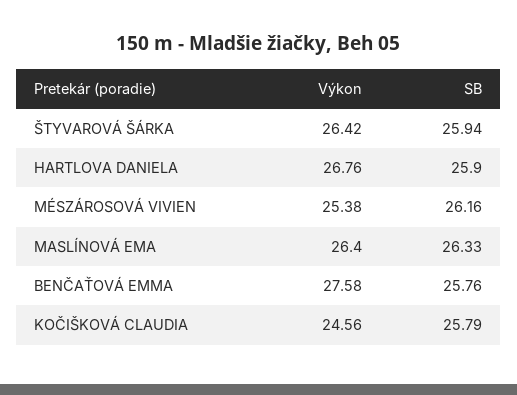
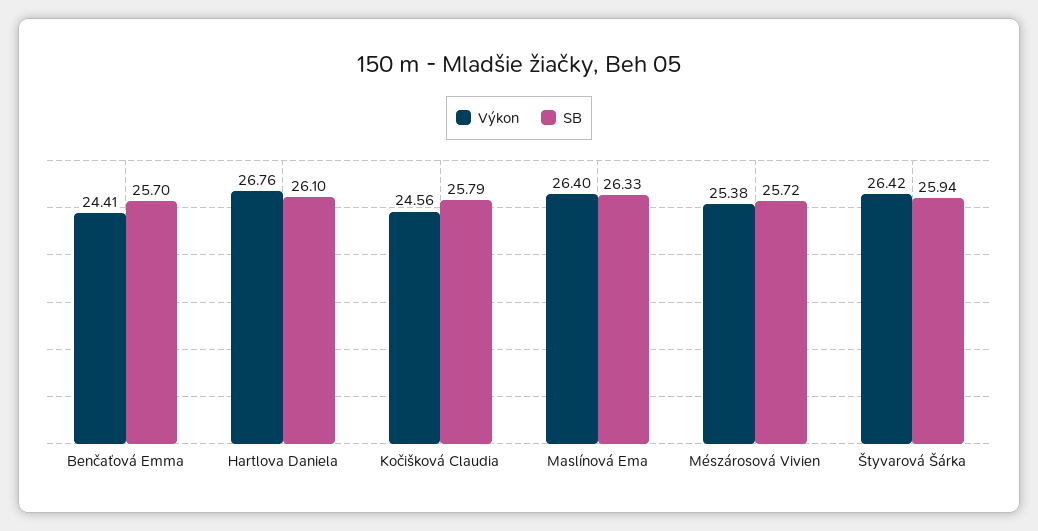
  {
    "Výkon": {
      "ŠTYVAROVÁ ŠÁRKA": 26.42,
      "HARTLOVA DANIELA": 26.76,
      "MÉSZÁROSOVÁ VIVIEN": 25.38,
      "MASLÍNOVÁ EMA": 26.4,
-     "BENČAŤOVÁ EMMA": 27.58,
+     "BENČAŤOVÁ EMMA": 24.41,
      "KOČIŠKOVÁ CLAUDIA": 24.56
    },
    "SB": {
      "ŠTYVAROVÁ ŠÁRKA": 25.94,
-     "HARTLOVA DANIELA": 25.9,
+     "HARTLOVA DANIELA": 26.1,
-     "MÉSZÁROSOVÁ VIVIEN": 26.16,
+     "MÉSZÁROSOVÁ VIVIEN": 25.72,
      "MASLÍNOVÁ EMA": 26.33,
-     "BENČAŤOVÁ EMMA": 25.76,
+     "BENČAŤOVÁ EMMA": 25.7,
      "KOČIŠKOVÁ CLAUDIA": 25.79
    }
  }

